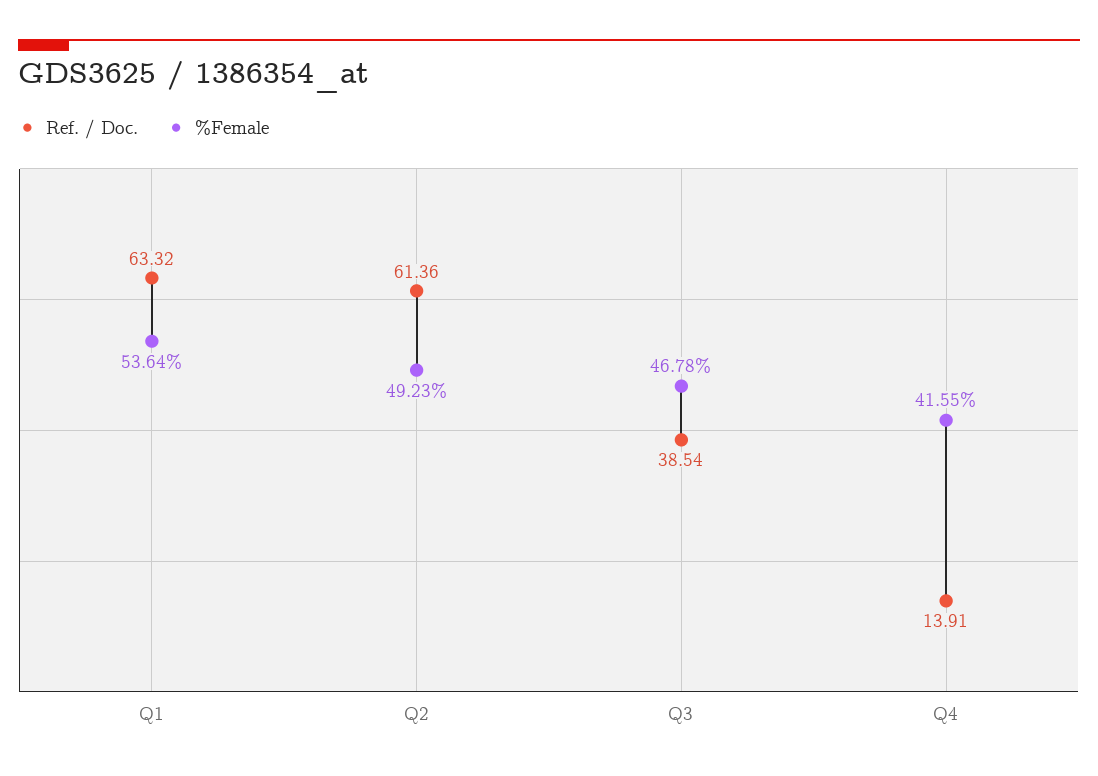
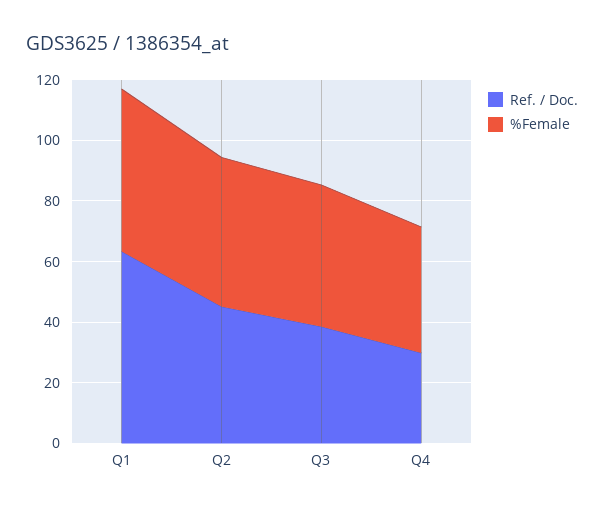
  {
    "Ref. / Doc.": {
      "Q1": 63.32,
-     "Q2": 61.36,
+     "Q2": 45,
      "Q3": 38.54,
-     "Q4": 13.91
+     "Q4": 30
    },
    "%Female": {
      "Q1": 53.64,
      "Q2": 49.23,
      "Q3": 46.78,
      "Q4": 41.55
    }
  }

